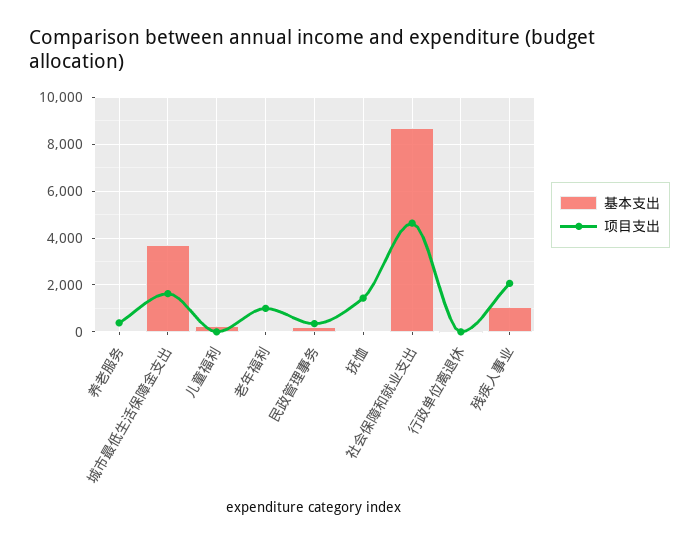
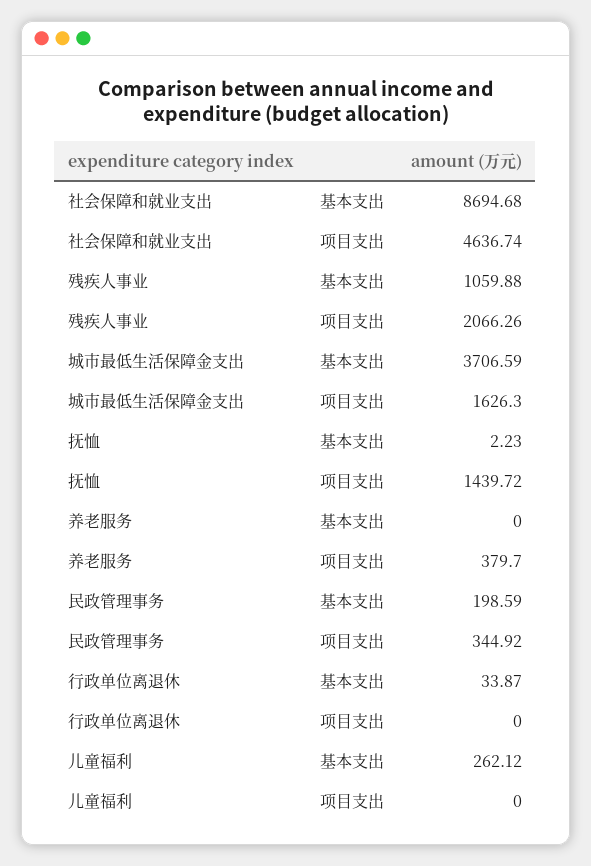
  {
    "基本支出": {
      "养老服务": 0,
      "城市最低生活保障金支出": 3706.59,
      "儿童福利": 262.12,
-     "老年福利": 0,
      "民政管理事务": 198.59,
      "抚恤": 2.23,
      "社会保障和就业支出": 8694.68,
      "行政单位离退休": 33.87,
      "残疾人事业": 1059.88
    },
    "项目支出": {
      "养老服务": 379.7,
      "城市最低生活保障金支出": 1626.3,
      "儿童福利": 0,
-     "老年福利": 1000,
      "民政管理事务": 344.92,
      "抚恤": 1439.72,
      "社会保障和就业支出": 4636.74,
      "行政单位离退休": 0,
      "残疾人事业": 2066.26
    }
  }

